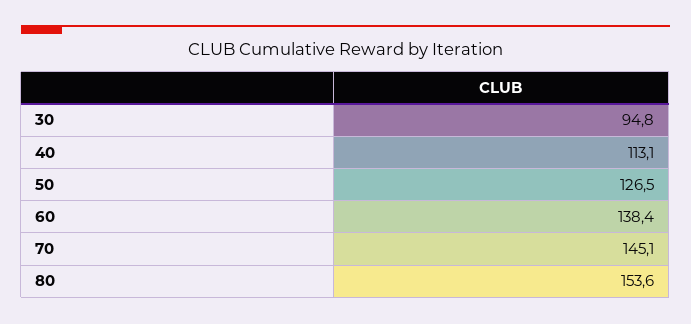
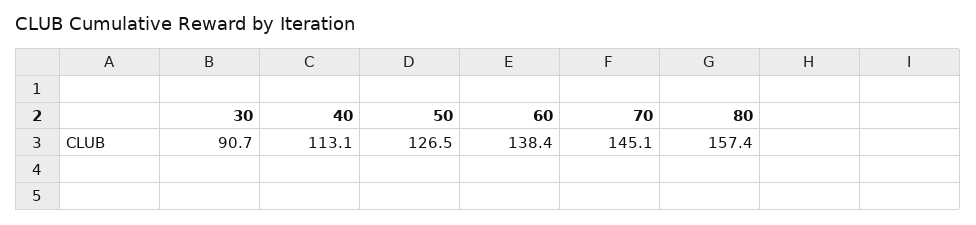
  {
-   "30": 94.8,
+   "30": 90.7,
    "40": 113.1,
    "50": 126.5,
    "60": 138.4,
    "70": 145.1,
-   "80": 153.6
+   "80": 157.4
  }

